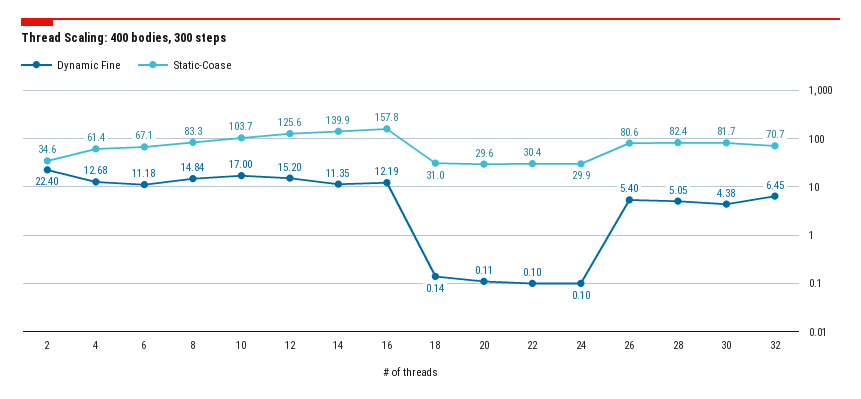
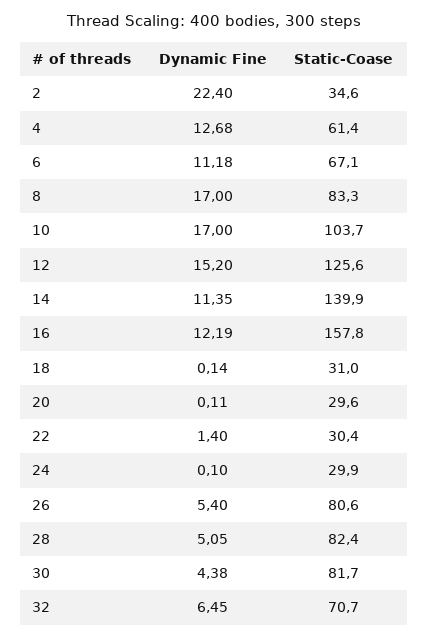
  {
    "Dynamic Fine": {
      "2": 22.4,
      "4": 12.68,
      "6": 11.18,
-     "8": 14.84,
+     "8": 17,
      "10": 17,
      "12": 15.2,
      "14": 11.35,
      "16": 12.19,
      "18": 0.14,
      "20": 0.11,
-     "22": 0.1,
+     "22": 1.4,
      "24": 0.1,
      "26": 5.4,
      "28": 5.05,
      "30": 4.38,
      "32": 6.45
    },
    "Static-Coase": {
      "2": 34.6,
      "4": 61.4,
      "6": 67.1,
      "8": 83.3,
      "10": 103.7,
      "12": 125.6,
      "14": 139.9,
      "16": 157.8,
      "18": 31,
      "20": 29.6,
      "22": 30.4,
      "24": 29.9,
      "26": 80.6,
      "28": 82.4,
      "30": 81.7,
      "32": 70.7
    }
  }

